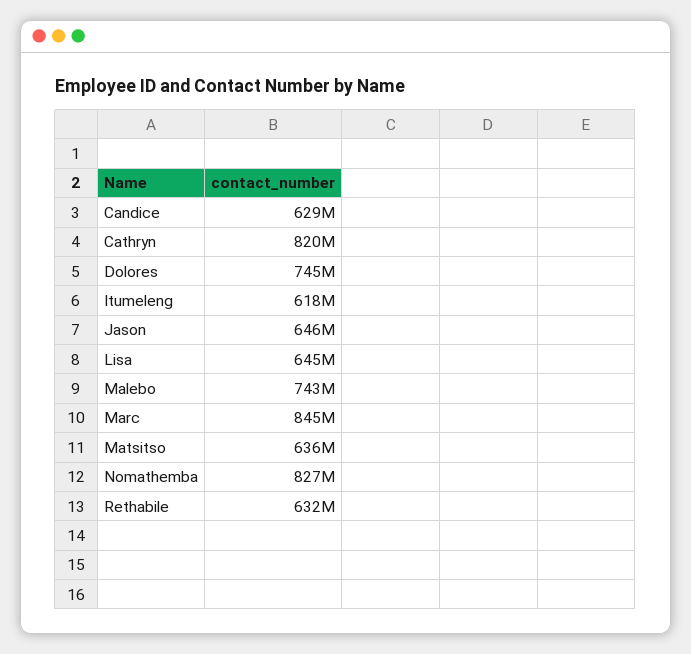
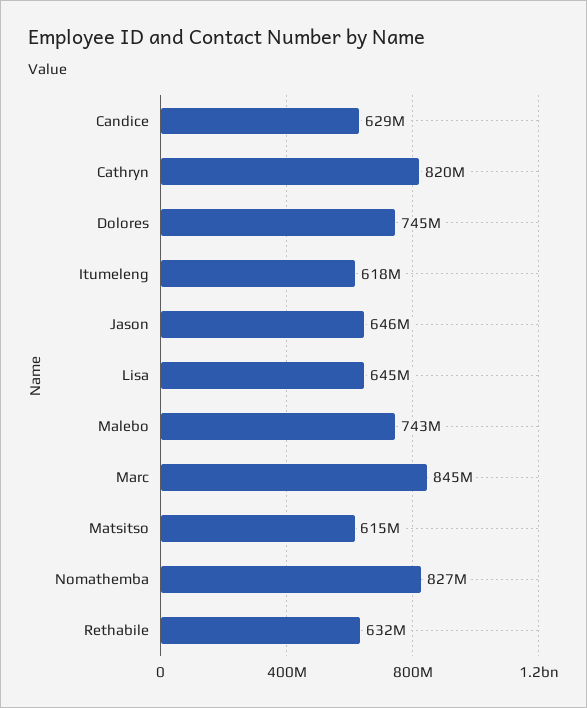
  {
    "Candice": 629000000,
    "Cathryn": 820000000,
    "Dolores": 745000000,
    "Itumeleng": 618000000,
    "Jason": 646000000,
    "Lisa": 645000000,
    "Malebo": 743000000,
    "Marc": 845000000,
-   "Matsitso": 636000000,
+   "Matsitso": 615000000,
    "Nomathemba": 827000000,
    "Rethabile": 632000000
  }

